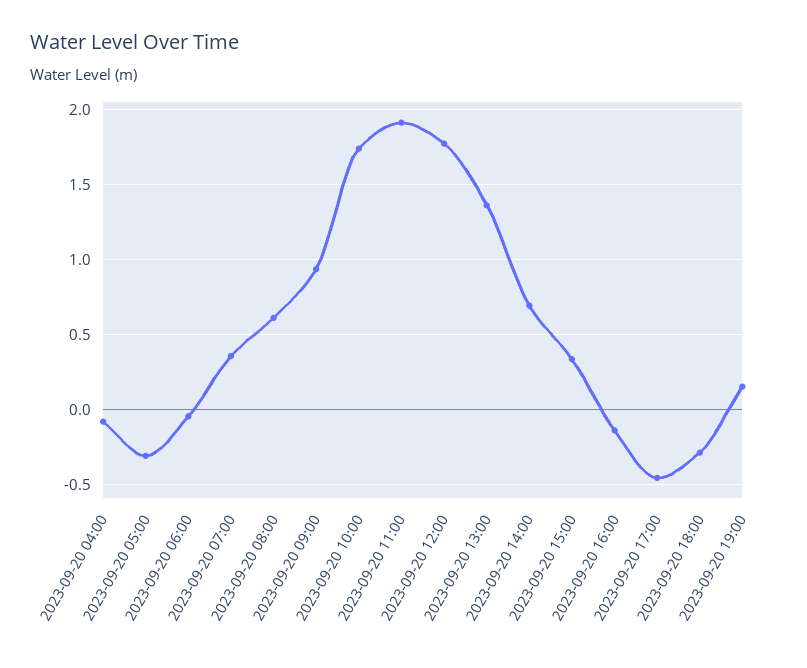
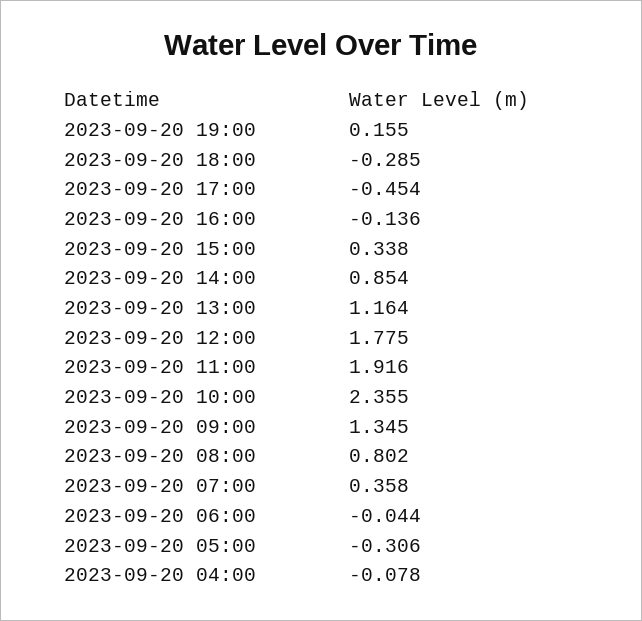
  {
    "2023-09-20 04:00": -0.078,
    "2023-09-20 05:00": -0.306,
    "2023-09-20 06:00": -0.044,
    "2023-09-20 07:00": 0.358,
-   "2023-09-20 08:00": 0.6,
+   "2023-09-20 08:00": 0.802,
-   "2023-09-20 09:00": 0.95,
+   "2023-09-20 09:00": 1.345,
-   "2023-09-20 10:00": 1.75,
+   "2023-09-20 10:00": 2.355,
    "2023-09-20 11:00": 1.916,
    "2023-09-20 12:00": 1.775,
-   "2023-09-20 13:00": 1.35,
+   "2023-09-20 13:00": 1.164,
-   "2023-09-20 14:00": 0.7,
+   "2023-09-20 14:00": 0.854,
    "2023-09-20 15:00": 0.338,
    "2023-09-20 16:00": -0.136,
    "2023-09-20 17:00": -0.454,
    "2023-09-20 18:00": -0.285,
    "2023-09-20 19:00": 0.155
  }

